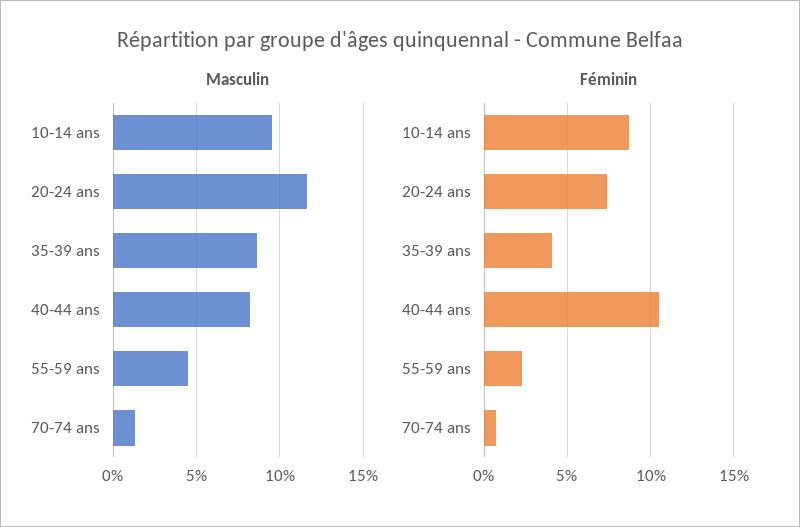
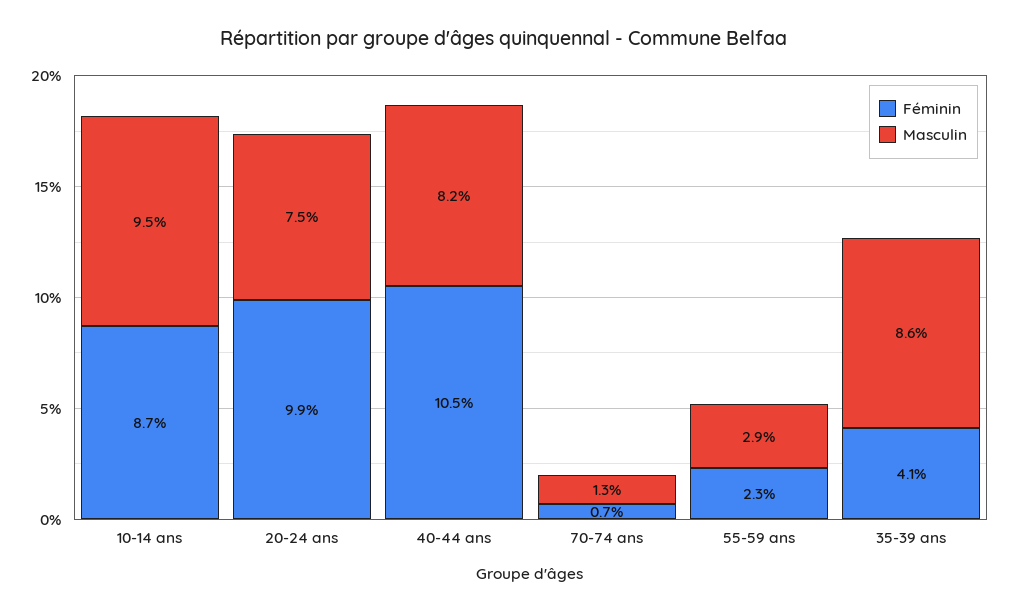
  {
    "Masculin": {
      "10-14 ans": 9.5,
-     "20-24 ans": 11.5,
+     "20-24 ans": 7.5,
      "35-39 ans": 8.6,
      "40-44 ans": 8.2,
-     "55-59 ans": 4.5,
+     "55-59 ans": 2.9,
      "70-74 ans": 1.3
    },
    "Féminin": {
      "10-14 ans": 8.7,
-     "20-24 ans": 7.5,
+     "20-24 ans": 9.9,
      "35-39 ans": 4.1,
      "40-44 ans": 10.5,
      "55-59 ans": 2.3,
      "70-74 ans": 0.7
    }
  }

